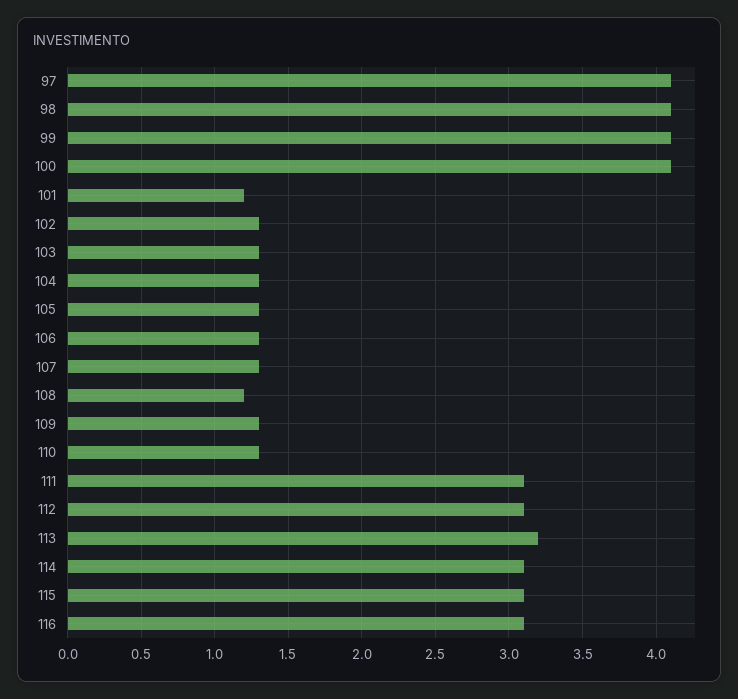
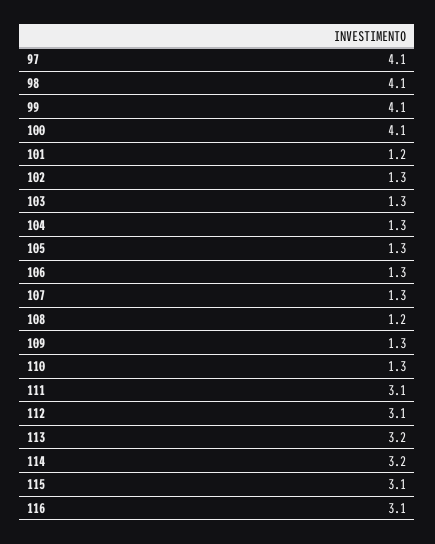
  {
    "97": 4.1,
    "98": 4.1,
    "99": 4.1,
    "100": 4.1,
    "101": 1.2,
    "102": 1.3,
    "103": 1.3,
    "104": 1.3,
    "105": 1.3,
    "106": 1.3,
    "107": 1.3,
    "108": 1.2,
    "109": 1.3,
    "110": 1.3,
    "111": 3.1,
    "112": 3.1,
    "113": 3.2,
-   "114": 3.1,
+   "114": 3.2,
    "115": 3.1,
    "116": 3.1
  }

